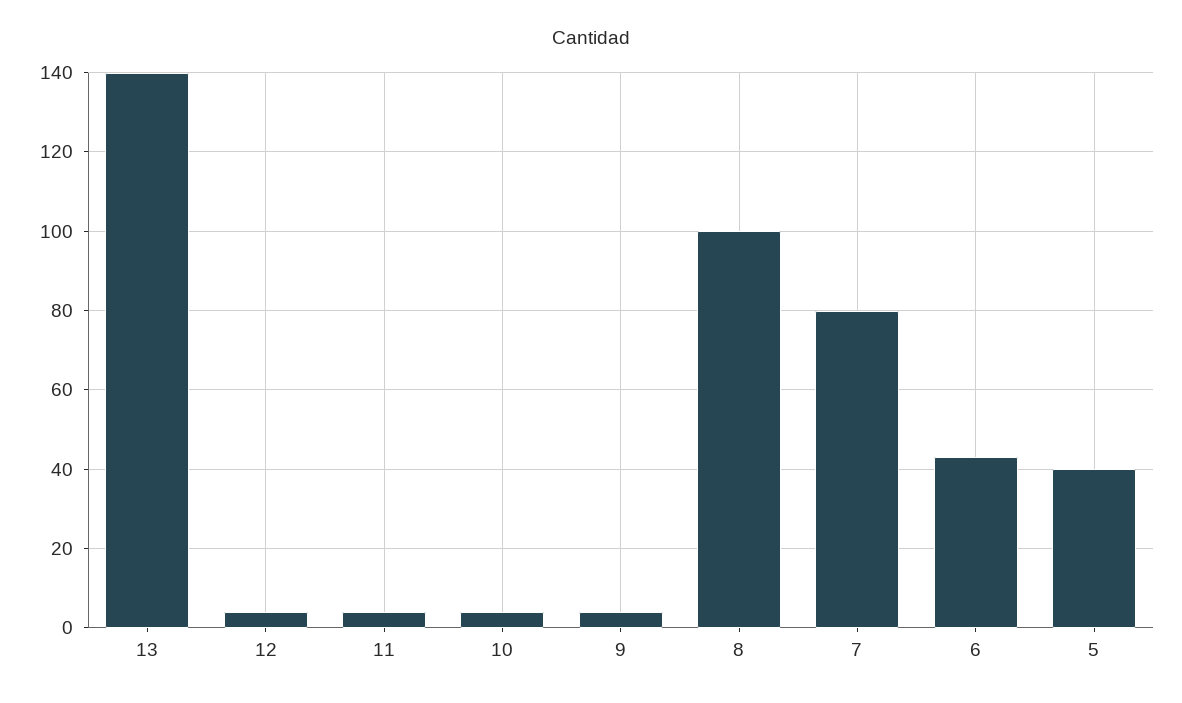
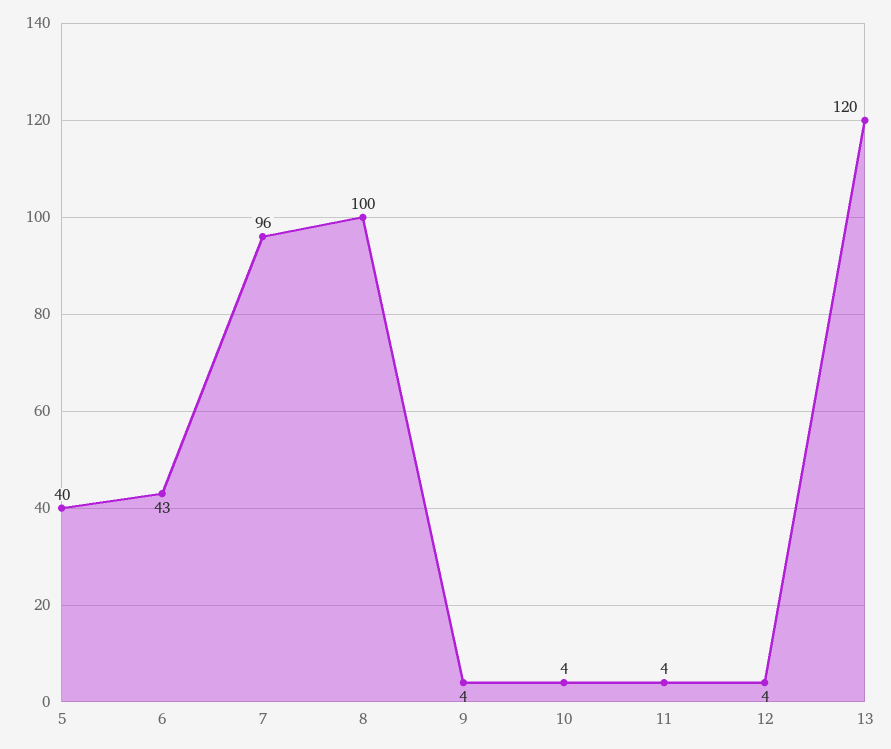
  {
-   "13": 140,
+   "13": 120,
    "12": 4,
    "11": 4,
    "10": 4,
    "9": 4,
    "8": 100,
-   "7": 80,
+   "7": 96,
    "6": 43,
    "5": 40
  }

